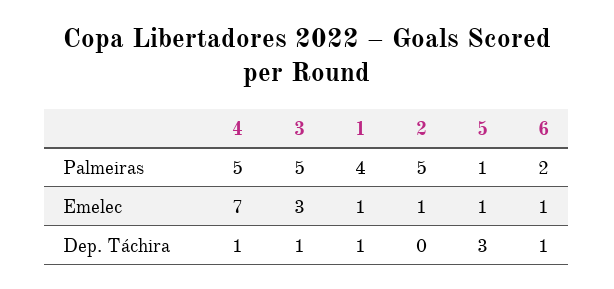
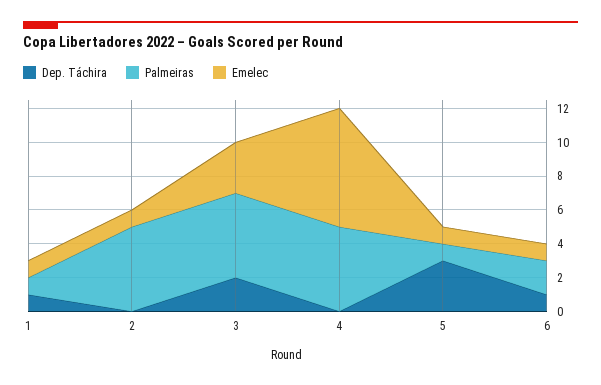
  {
    "Palmeiras": {
      "4": 5,
      "3": 5,
-     "1": 4,
+     "1": 1,
      "2": 5,
      "5": 1,
      "6": 2
    },
    "Emelec": {
      "4": 7,
      "3": 3,
      "1": 1,
      "2": 1,
      "5": 1,
      "6": 1
    },
    "Dep. Táchira": {
-     "4": 1,
+     "4": 0,
-     "3": 1,
+     "3": 2,
      "1": 1,
      "2": 0,
      "5": 3,
      "6": 1
    }
  }

